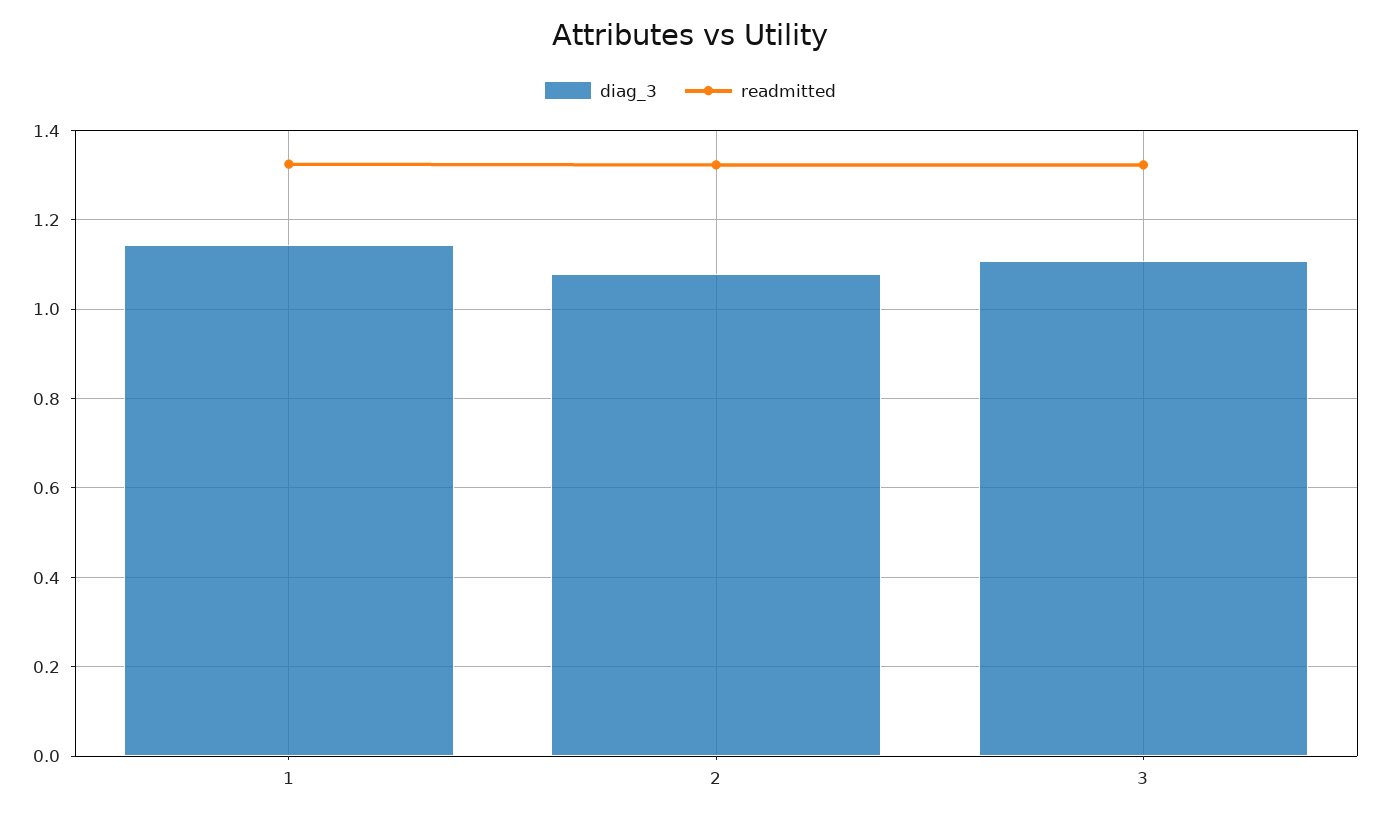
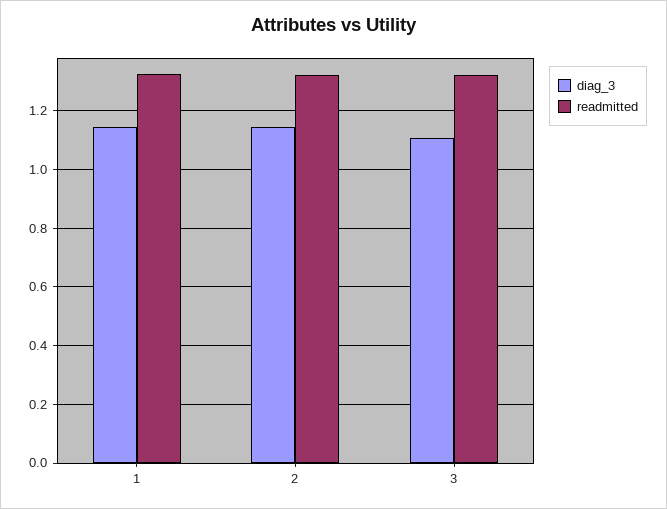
  {
    "diag_3": {
      "1": 1.14,
-     "2": 1.08,
+     "2": 1.15,
      "3": 1.1
    },
    "readmitted": {
      "1": 1.32,
      "2": 1.32,
      "3": 1.32
    }
  }

